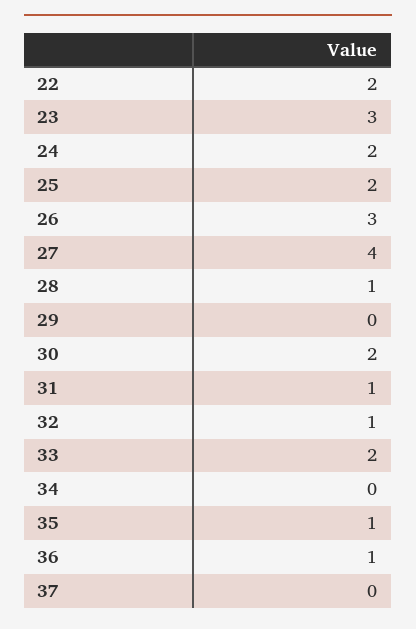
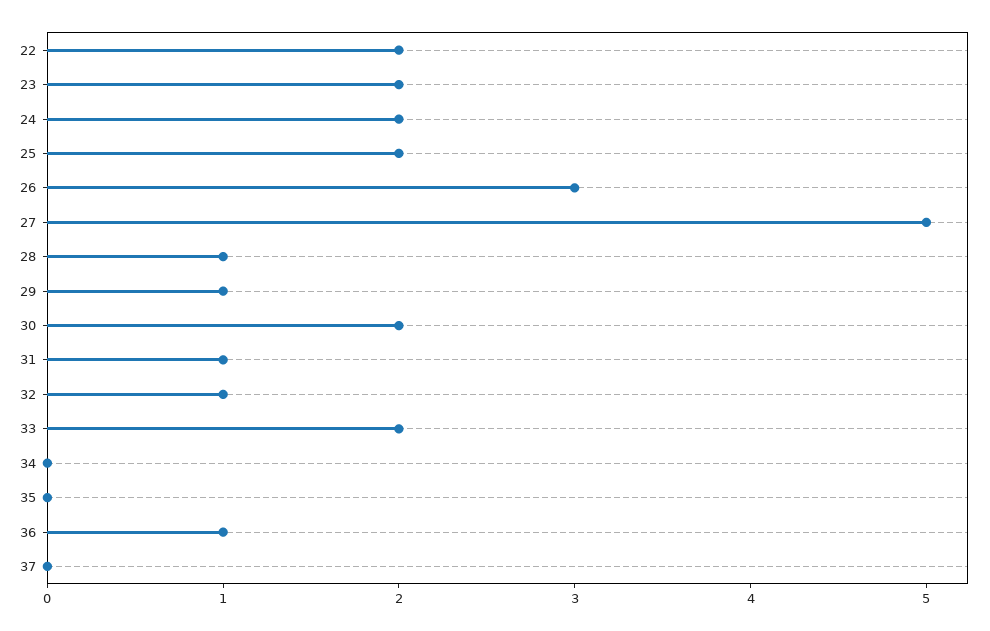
  {
    "22": 2,
-   "23": 3,
+   "23": 2,
    "24": 2,
    "25": 2,
    "26": 3,
-   "27": 4,
+   "27": 5,
    "28": 1,
-   "29": 0,
+   "29": 1,
    "30": 2,
    "31": 1,
    "32": 1,
    "33": 2,
    "34": 0,
-   "35": 1,
+   "35": 0,
    "36": 1,
    "37": 0
  }

